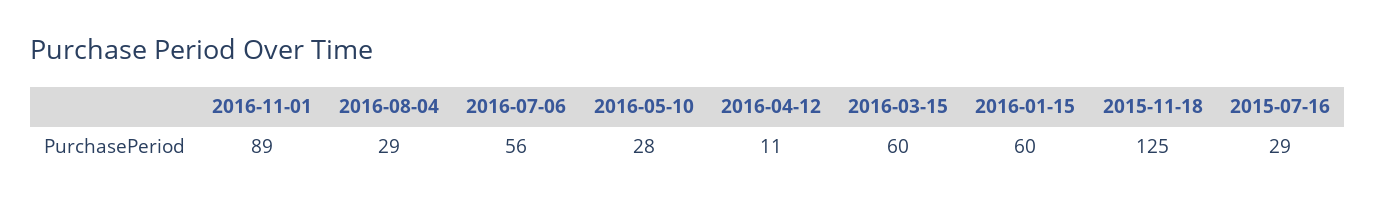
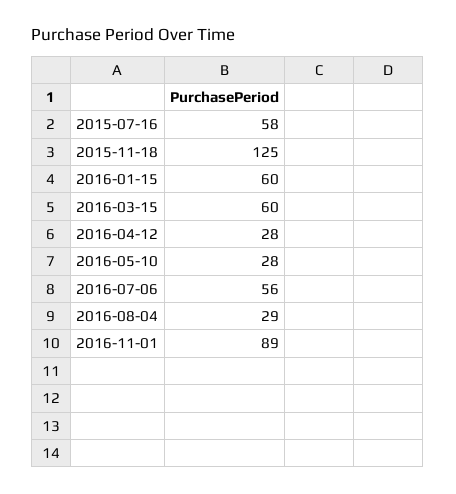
  {
    "2016-11-01": 89,
    "2016-08-04": 29,
    "2016-07-06": 56,
    "2016-05-10": 28,
-   "2016-04-12": 11,
+   "2016-04-12": 28,
    "2016-03-15": 60,
    "2016-01-15": 60,
    "2015-11-18": 125,
-   "2015-07-16": 29
+   "2015-07-16": 58
  }

